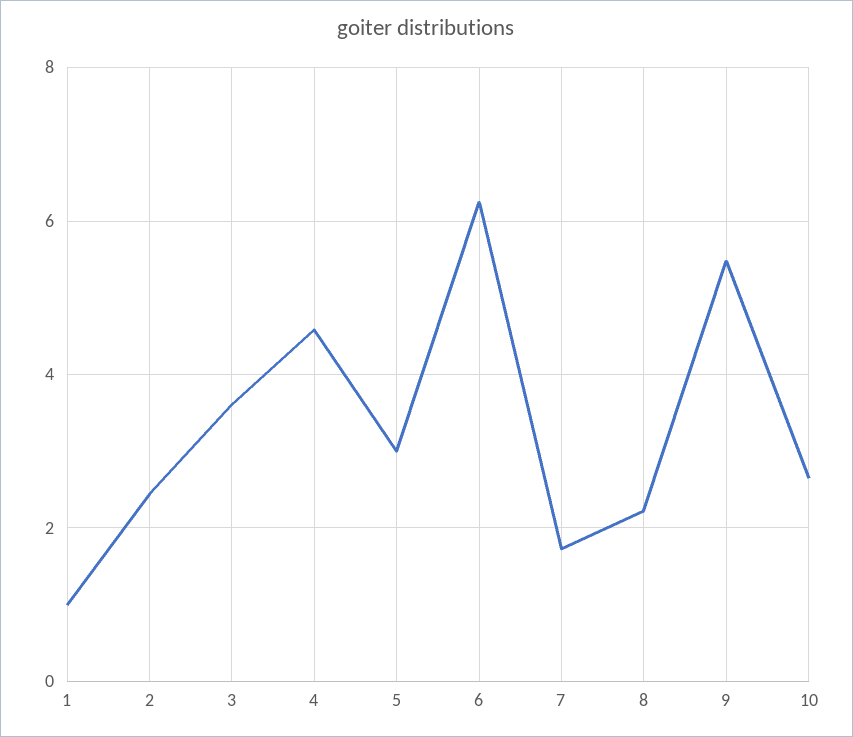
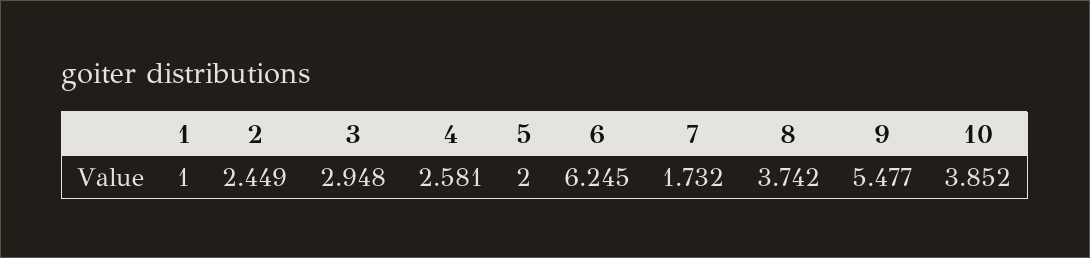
  {
    "1": 1,
    "2": 2.449,
-   "3": 3.6,
+   "3": 2.948,
-   "4": 4.6,
+   "4": 2.581,
-   "5": 3,
+   "5": 2,
    "6": 6.245,
    "7": 1.732,
-   "8": 2.2,
+   "8": 3.742,
    "9": 5.477,
-   "10": 2.6
+   "10": 3.852
  }

